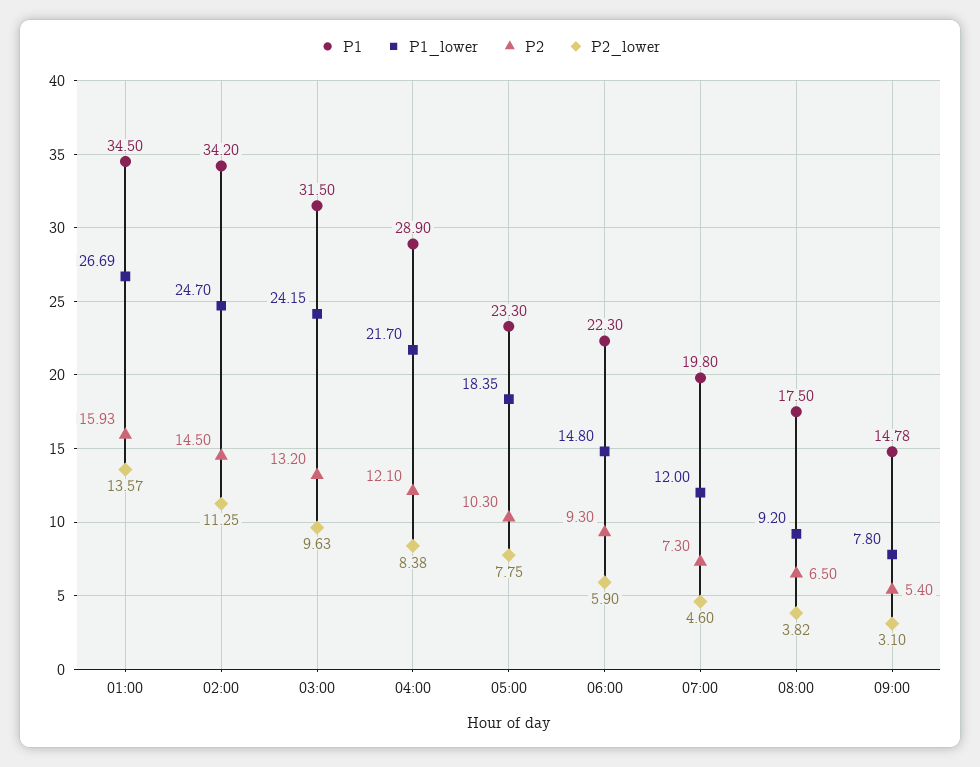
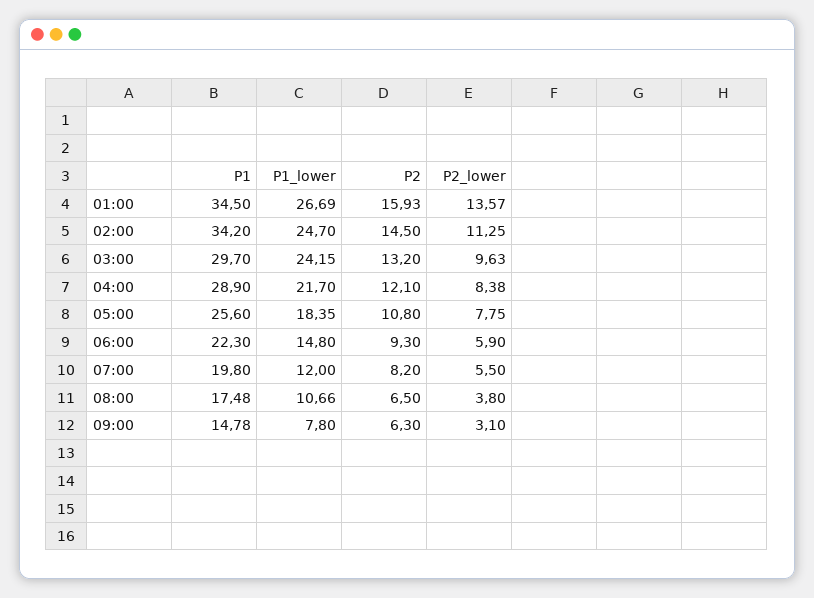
  {
    "P1": {
      "01:00": 34.5,
      "02:00": 34.2,
-     "03:00": 31.5,
+     "03:00": 29.7,
      "04:00": 28.9,
-     "05:00": 23.3,
+     "05:00": 25.6,
      "06:00": 22.3,
      "07:00": 19.8,
-     "08:00": 17.5,
+     "08:00": 17.48,
      "09:00": 14.78
    },
    "P1_lower": {
      "01:00": 26.69,
      "02:00": 24.7,
      "03:00": 24.15,
      "04:00": 21.7,
      "05:00": 18.35,
      "06:00": 14.8,
      "07:00": 12,
-     "08:00": 9.2,
+     "08:00": 10.66,
      "09:00": 7.8
    },
    "P2": {
      "01:00": 15.93,
      "02:00": 14.5,
      "03:00": 13.2,
      "04:00": 12.1,
-     "05:00": 10.3,
+     "05:00": 10.8,
      "06:00": 9.3,
-     "07:00": 7.3,
+     "07:00": 8.2,
      "08:00": 6.5,
-     "09:00": 5.4
+     "09:00": 6.3
    },
    "P2_lower": {
      "01:00": 13.57,
      "02:00": 11.25,
      "03:00": 9.63,
      "04:00": 8.38,
      "05:00": 7.75,
      "06:00": 5.9,
-     "07:00": 4.6,
+     "07:00": 5.5,
-     "08:00": 3.82,
+     "08:00": 3.8,
      "09:00": 3.1
    }
  }

